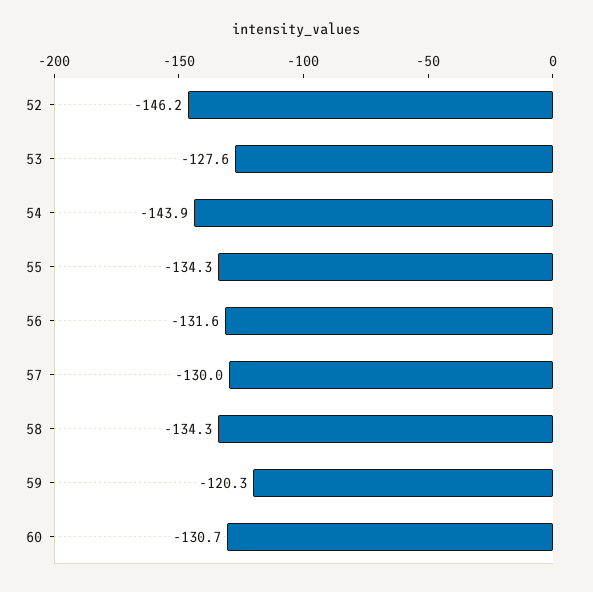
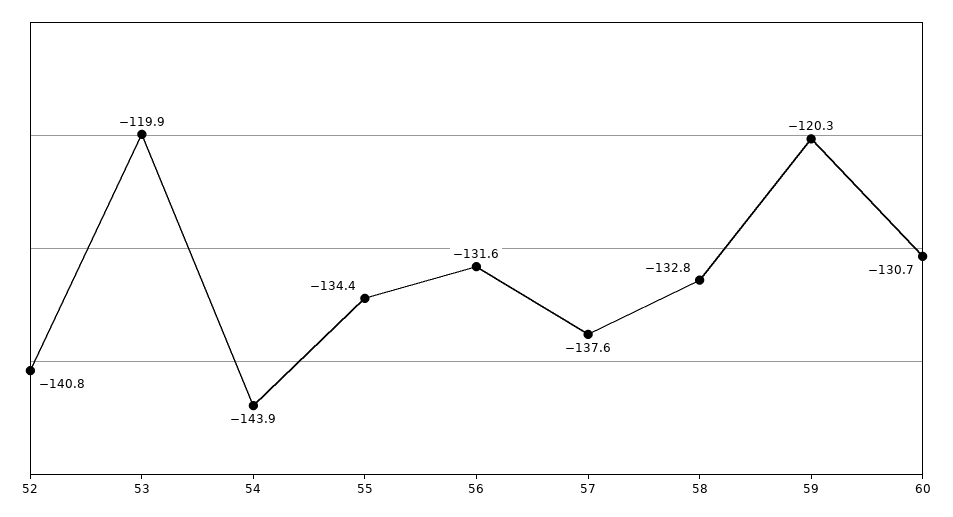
  {
-   "52": -146.2,
+   "52": -140.8,
-   "53": -127.6,
+   "53": -119.9,
    "54": -143.9,
-   "55": -134.3,
+   "55": -134.4,
    "56": -131.6,
-   "57": -130,
+   "57": -137.6,
-   "58": -134.3,
+   "58": -132.8,
    "59": -120.3,
    "60": -130.7
  }

